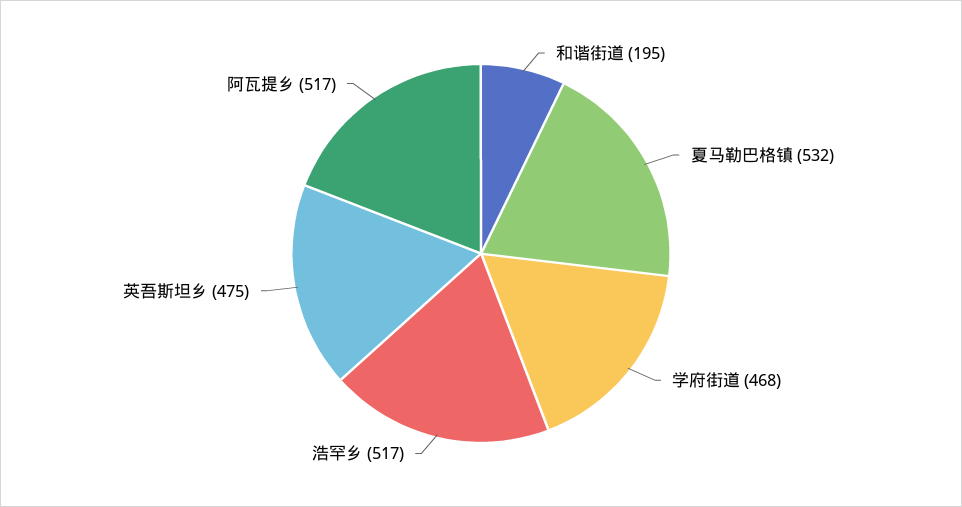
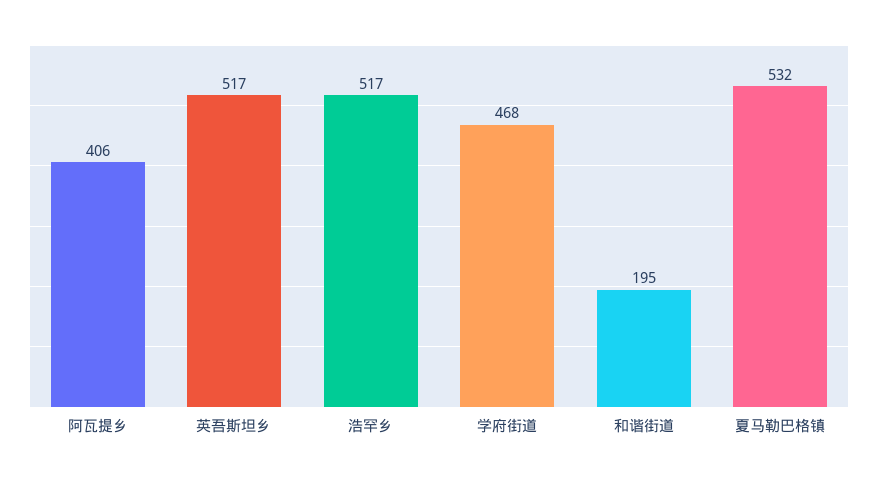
  {
    "和谐街道": 195,
    "夏马勒巴格镇": 532,
    "学府街道": 468,
    "浩罕乡": 517,
-   "英吾斯坦乡": 475,
+   "英吾斯坦乡": 517,
-   "阿瓦提乡": 517
+   "阿瓦提乡": 406
  }

